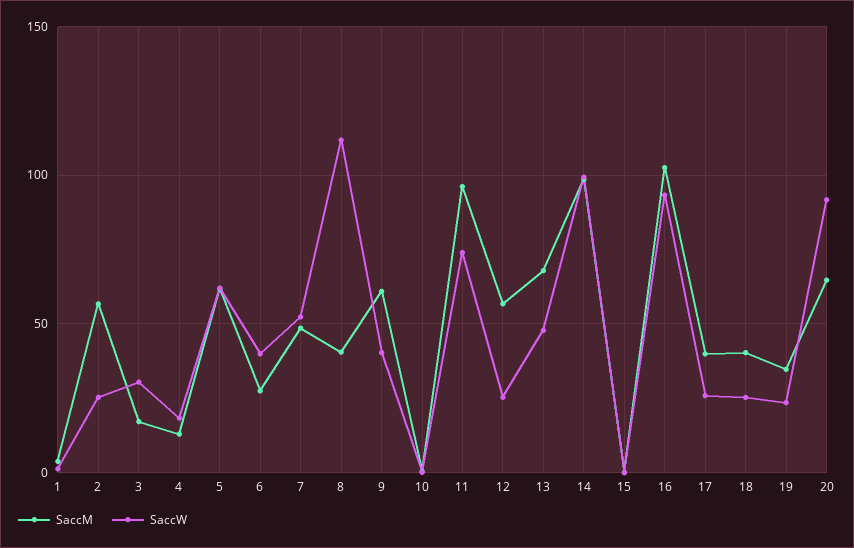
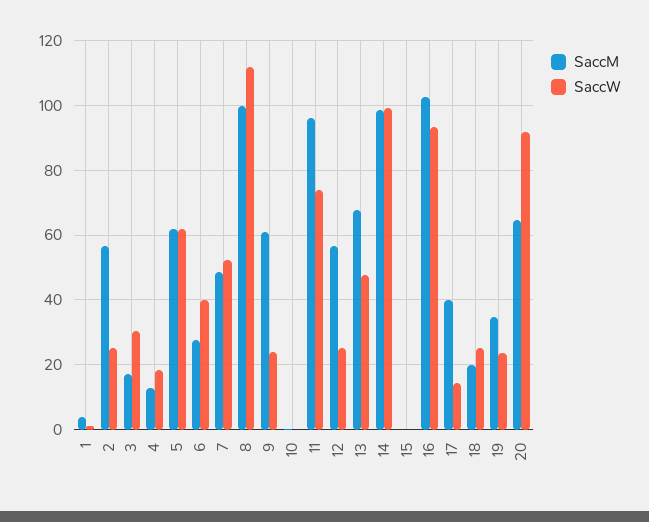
  {
    "SaccM": {
      "1": 4,
      "2": 56,
      "3": 18,
      "4": 12,
      "5": 62,
      "6": 28,
      "7": 48,
-     "8": 40,
+     "8": 100,
      "9": 60,
      "10": 0,
      "11": 96,
      "12": 56,
      "13": 68,
      "14": 98,
      "15": 0,
      "16": 102,
      "17": 40,
-     "18": 40,
+     "18": 20,
      "19": 34,
      "20": 64
    },
    "SaccW": {
      "1": 2,
      "2": 26,
      "3": 30,
      "4": 18,
      "5": 62,
      "6": 40,
      "7": 52,
      "8": 112,
-     "9": 40,
+     "9": 24,
      "10": 0,
      "11": 74,
      "12": 26,
      "13": 48,
      "14": 100,
      "15": 0,
      "16": 94,
-     "17": 25,
+     "17": 14,
      "18": 26,
      "19": 24,
      "20": 92
    }
  }

